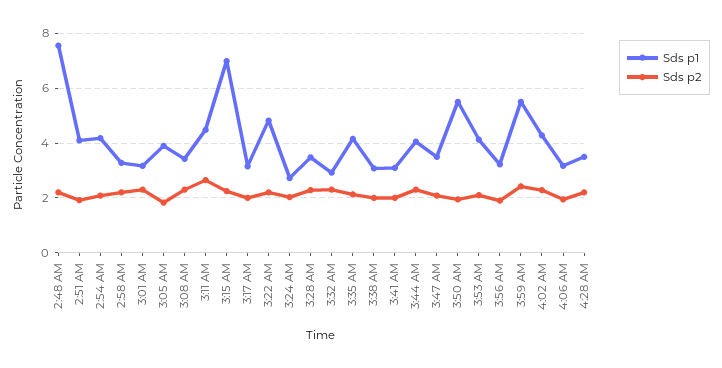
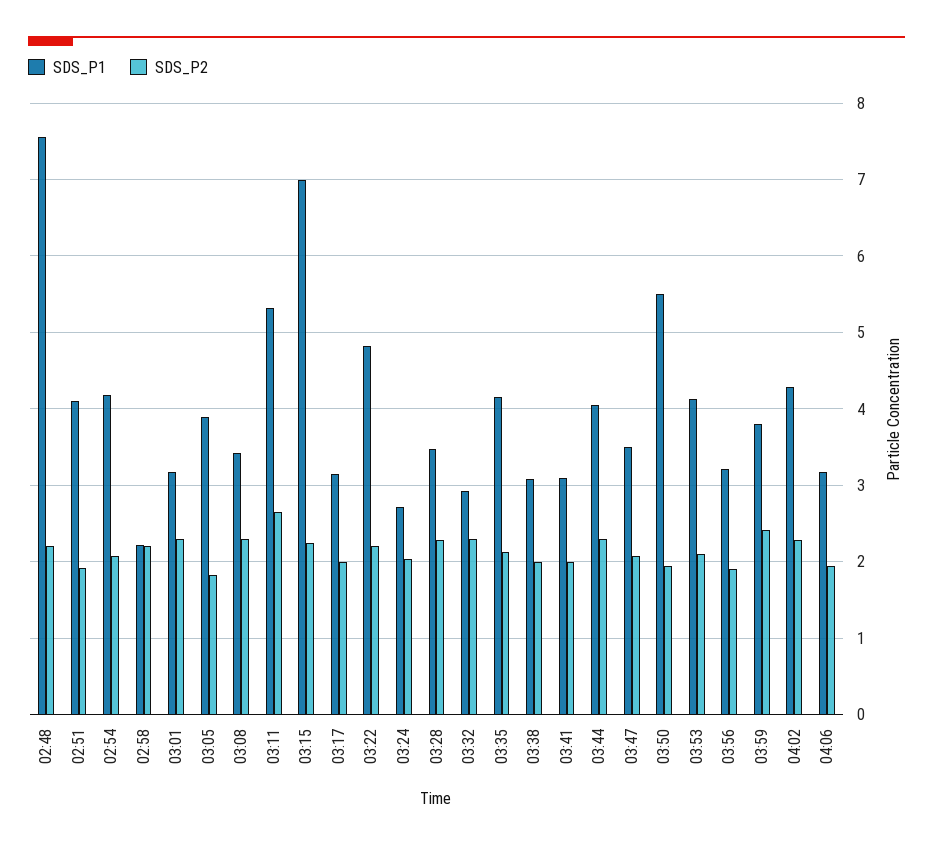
  {
    "Sds p1": {
      "2:48 AM": 7.6,
      "2:51 AM": 4.1,
      "2:54 AM": 4.2,
-     "2:58 AM": 3.25,
+     "2:58 AM": 2.2,
      "3:01 AM": 3.2,
      "3:05 AM": 3.9,
      "3:08 AM": 3.4,
-     "3:11 AM": 4.5,
+     "3:11 AM": 5.3,
      "3:15 AM": 7,
      "3:17 AM": 3.2,
      "3:22 AM": 4.8,
      "3:24 AM": 2.7,
      "3:28 AM": 3.5,
      "3:32 AM": 2.9,
      "3:35 AM": 4.2,
      "3:38 AM": 3.1,
      "3:41 AM": 3.1,
      "3:44 AM": 4.1,
      "3:47 AM": 3.5,
      "3:50 AM": 5.5,
      "3:53 AM": 4.1,
      "3:56 AM": 3.2,
-     "3:59 AM": 5.5,
+     "3:59 AM": 3.8,
      "4:02 AM": 4.3,
-     "4:06 AM": 3.2,
+     "4:06 AM": 3.2
-     "4:28 AM": 3.5
    },
    "Sds p2": {
      "2:48 AM": 2.2,
      "2:51 AM": 1.9,
      "2:54 AM": 2.1,
      "2:58 AM": 2.2,
      "3:01 AM": 2.3,
      "3:05 AM": 1.8,
      "3:08 AM": 2.3,
      "3:11 AM": 2.7,
      "3:15 AM": 2.3,
      "3:17 AM": 2,
      "3:22 AM": 2.2,
      "3:24 AM": 2,
      "3:28 AM": 2.3,
      "3:32 AM": 2.3,
      "3:35 AM": 2.1,
      "3:38 AM": 2,
      "3:41 AM": 2,
      "3:44 AM": 2.3,
      "3:47 AM": 2.1,
      "3:50 AM": 2,
      "3:53 AM": 2.1,
      "3:56 AM": 1.9,
      "3:59 AM": 2.4,
      "4:02 AM": 2.3,
-     "4:06 AM": 2,
+     "4:06 AM": 2
-     "4:28 AM": 2.25
    }
  }

